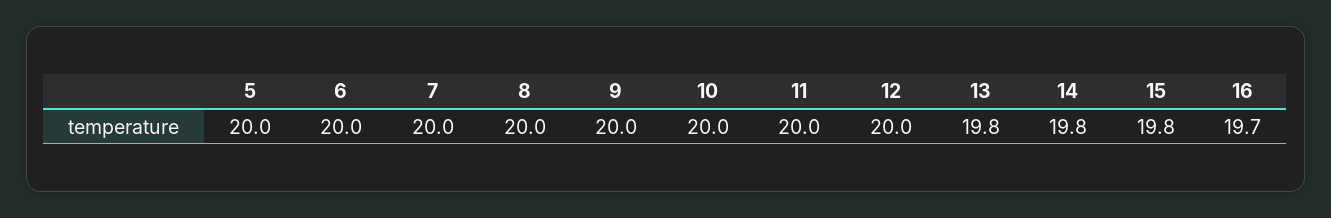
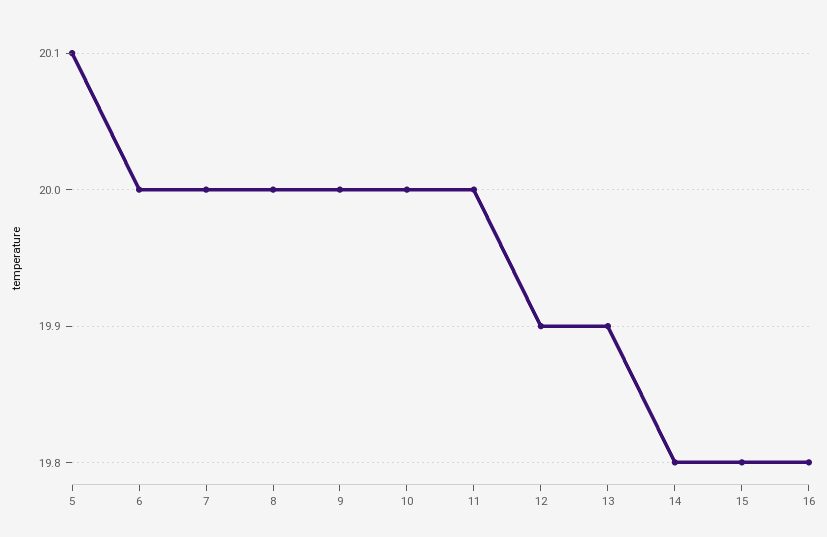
  {
-   "5": 20,
+   "5": 20.1,
    "6": 20,
    "7": 20,
    "8": 20,
    "9": 20,
    "10": 20,
    "11": 20,
-   "12": 20,
+   "12": 19.9,
-   "13": 19.8,
+   "13": 19.9,
    "14": 19.8,
    "15": 19.8,
-   "16": 19.7
+   "16": 19.8
  }

